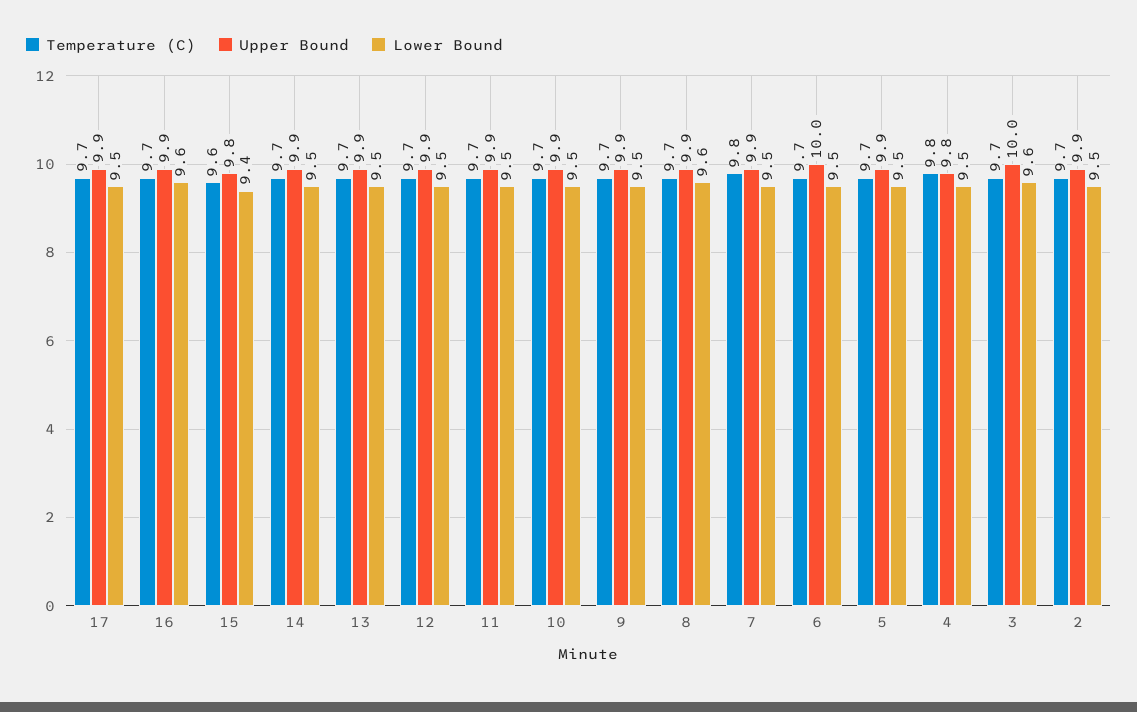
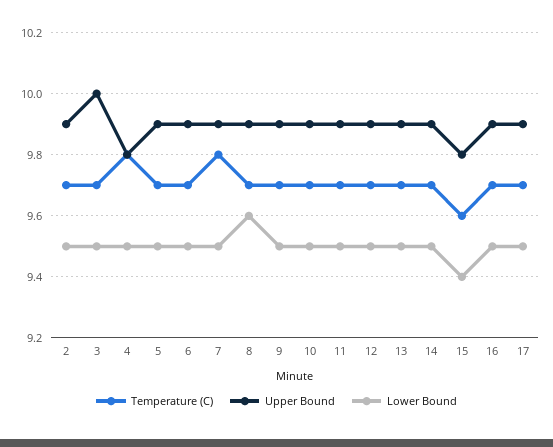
  {
    "Temperature (C)": {
      "17": 9.7,
      "16": 9.7,
      "15": 9.6,
      "14": 9.7,
      "13": 9.7,
      "12": 9.7,
      "11": 9.7,
      "10": 9.7,
      "9": 9.7,
      "8": 9.7,
      "7": 9.8,
      "6": 9.7,
      "5": 9.7,
      "4": 9.8,
      "3": 9.7,
      "2": 9.7
    },
    "Upper Bound": {
      "17": 9.9,
      "16": 9.9,
      "15": 9.8,
      "14": 9.9,
      "13": 9.9,
      "12": 9.9,
      "11": 9.9,
      "10": 9.9,
      "9": 9.9,
      "8": 9.9,
      "7": 9.9,
-     "6": 10,
+     "6": 9.9,
      "5": 9.9,
      "4": 9.8,
      "3": 10,
      "2": 9.9
    },
    "Lower Bound": {
      "17": 9.5,
-     "16": 9.6,
+     "16": 9.5,
      "15": 9.4,
      "14": 9.5,
      "13": 9.5,
      "12": 9.5,
      "11": 9.5,
      "10": 9.5,
      "9": 9.5,
      "8": 9.6,
      "7": 9.5,
      "6": 9.5,
      "5": 9.5,
      "4": 9.5,
-     "3": 9.6,
+     "3": 9.5,
      "2": 9.5
    }
  }

